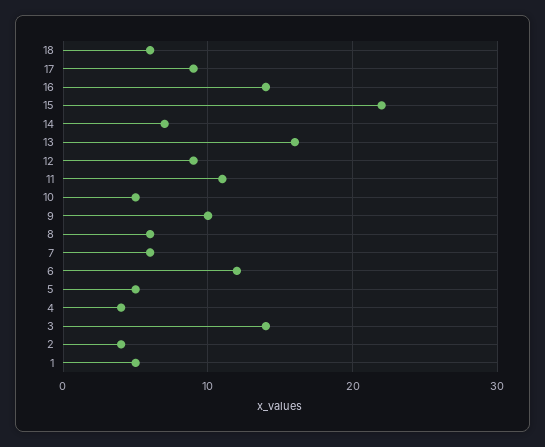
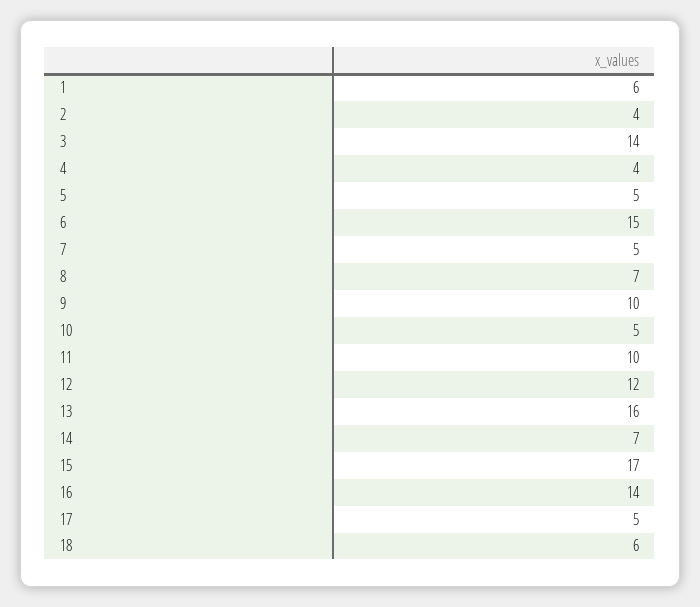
  {
    "18": 6,
-   "17": 9,
+   "17": 5,
    "16": 14,
-   "15": 22,
+   "15": 17,
    "14": 7,
    "13": 16,
-   "12": 9,
+   "12": 12,
-   "11": 11,
+   "11": 10,
    "10": 5,
    "9": 10,
-   "8": 6,
+   "8": 7,
-   "7": 6,
+   "7": 5,
-   "6": 12,
+   "6": 15,
    "5": 5,
    "4": 4,
    "3": 14,
    "2": 4,
-   "1": 5
+   "1": 6
  }

